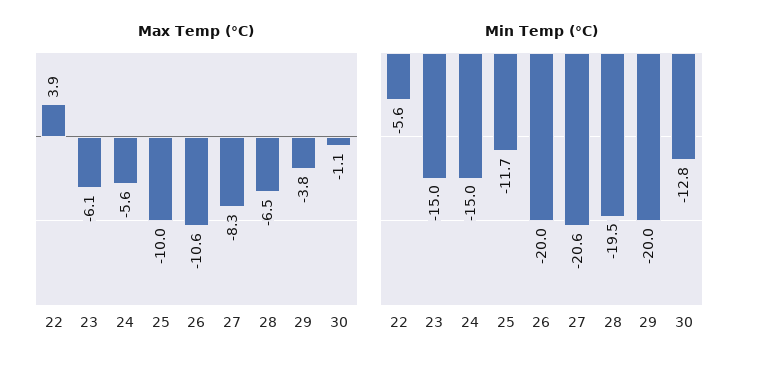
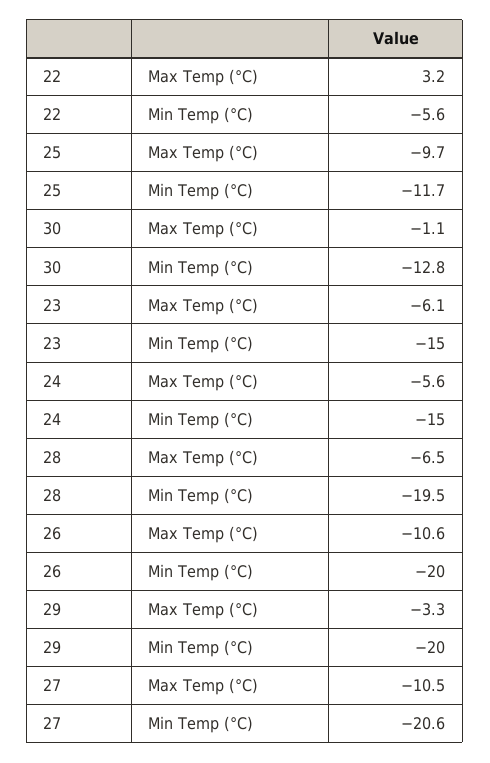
  {
    "Max Temp (°C)": {
-     "22": 3.9,
+     "22": 3.2,
      "23": -6.1,
      "24": -5.6,
-     "25": -10,
+     "25": -9.7,
      "26": -10.6,
-     "27": -8.3,
+     "27": -10.5,
      "28": -6.5,
-     "29": -3.8,
+     "29": -3.3,
      "30": -1.1
    },
    "Min Temp (°C)": {
      "22": -5.6,
      "23": -15,
      "24": -15,
      "25": -11.7,
      "26": -20,
      "27": -20.6,
      "28": -19.5,
      "29": -20,
      "30": -12.8
    }
  }

